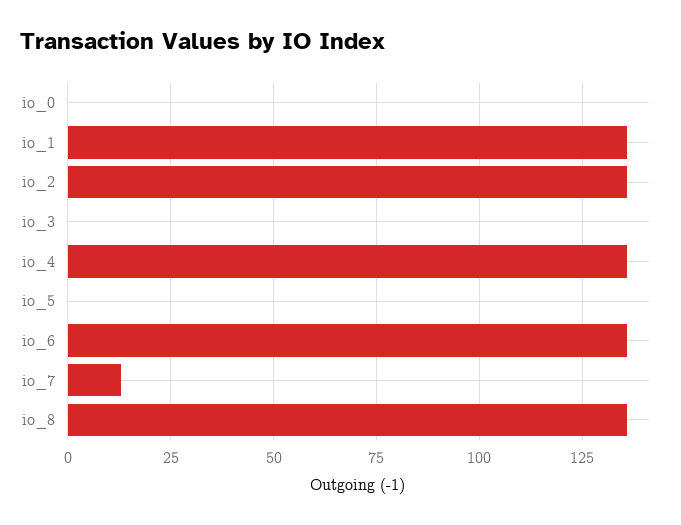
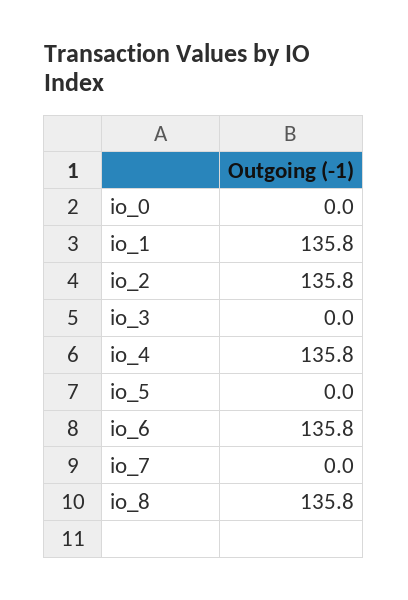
  {
    "io_0": 0,
    "io_1": 135.8,
    "io_2": 135.8,
    "io_3": 0,
    "io_4": 135.8,
    "io_5": 0,
    "io_6": 135.8,
-   "io_7": 12.5,
+   "io_7": 0,
    "io_8": 135.8
  }

